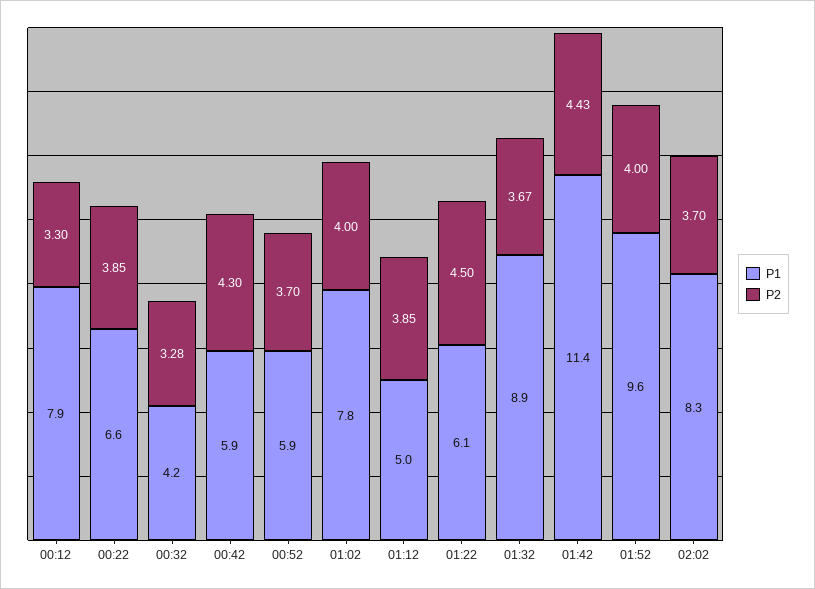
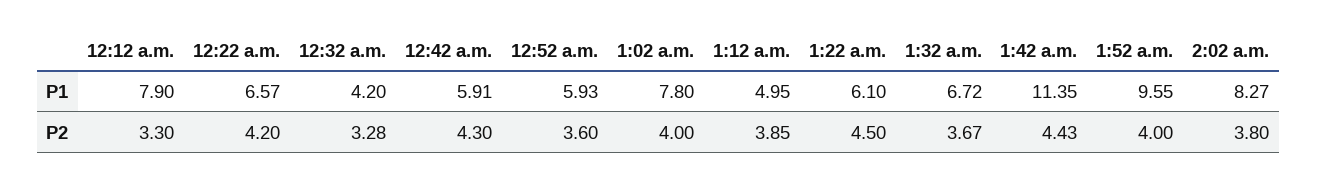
  {
    "P1": {
      "00:12": 7.9,
      "00:22": 6.57,
      "00:32": 4.2,
      "00:42": 5.91,
      "00:52": 5.93,
      "01:02": 7.8,
      "01:12": 4.95,
      "01:22": 6.1,
-     "01:32": 8.9,
+     "01:32": 6.72,
      "01:42": 11.35,
      "01:52": 9.55,
      "02:02": 8.27
    },
    "P2": {
      "00:12": 3.3,
-     "00:22": 3.85,
+     "00:22": 4.2,
      "00:32": 3.28,
      "00:42": 4.3,
-     "00:52": 3.7,
+     "00:52": 3.6,
      "01:02": 4,
      "01:12": 3.85,
      "01:22": 4.5,
      "01:32": 3.67,
      "01:42": 4.43,
      "01:52": 4,
-     "02:02": 3.7
+     "02:02": 3.8
    }
  }

